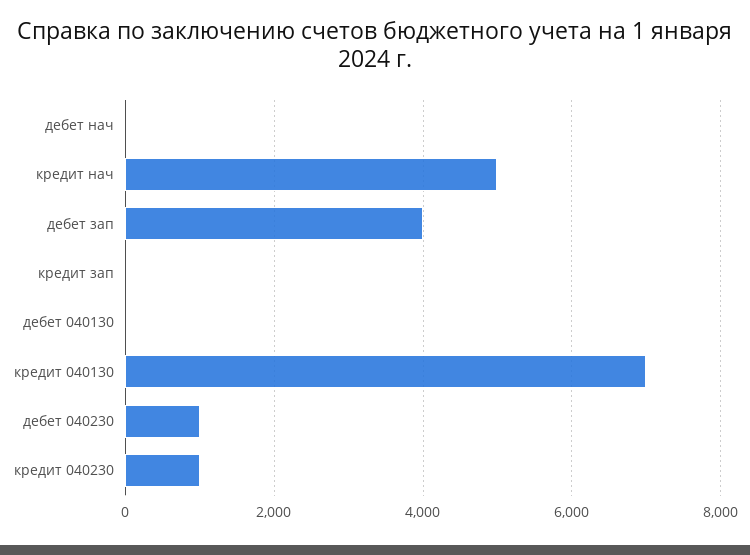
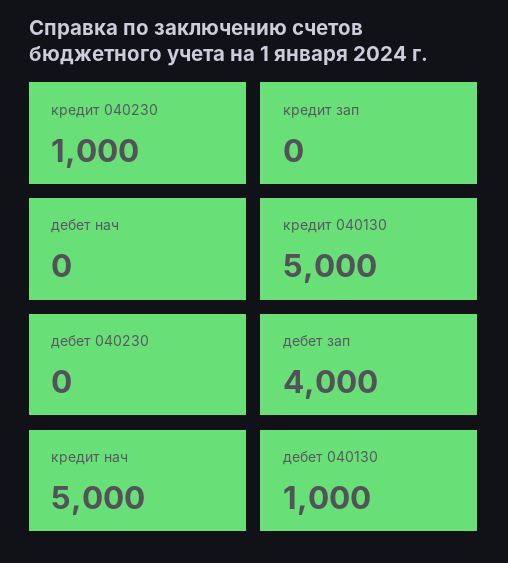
  {
    "дебет нач": 0,
    "кредит нач": 5000,
    "дебет зап": 4000,
    "кредит зап": 0,
-   "дебет 040130": 0,
+   "дебет 040130": 1000,
-   "кредит 040130": 7000,
+   "кредит 040130": 5000,
-   "дебет 040230": 1000,
+   "дебет 040230": 0,
    "кредит 040230": 1000
  }

